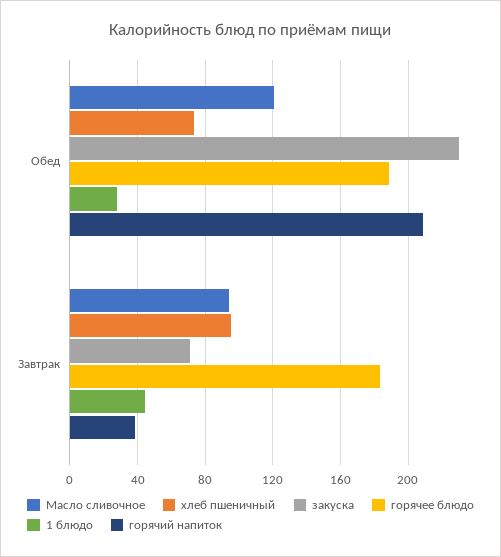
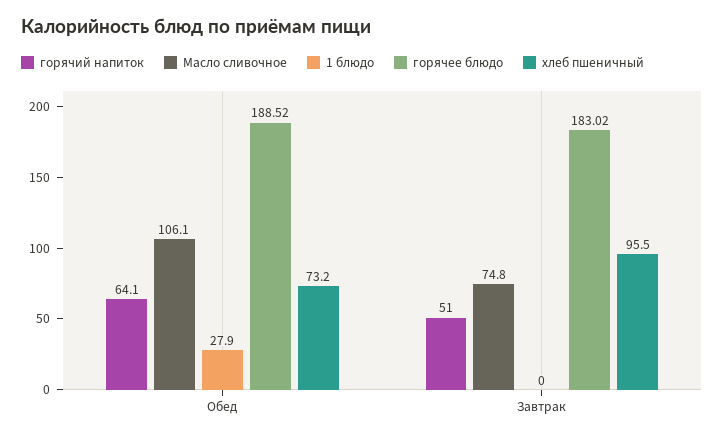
  {
    "Масло сливочное": {
-     "Обед": 120,
+     "Обед": 106.1,
-     "Завтрак": 95
+     "Завтрак": 74.8
    },
    "хлеб пшеничный": {
      "Обед": 73.2,
      "Завтрак": 95.5
    },
-   "закуска": {
-     "Обед": 230,
-     "Завтрак": 70
-   },
    "горячее блюдо": {
      "Обед": 188.52,
      "Завтрак": 183.02
    },
    "1 блюдо": {
      "Обед": 27.9,
-     "Завтрак": 45
+     "Завтрак": 0
    },
    "горячий напиток": {
-     "Обед": 210,
+     "Обед": 64.1,
-     "Завтрак": 40
+     "Завтрак": 51
    }
  }

